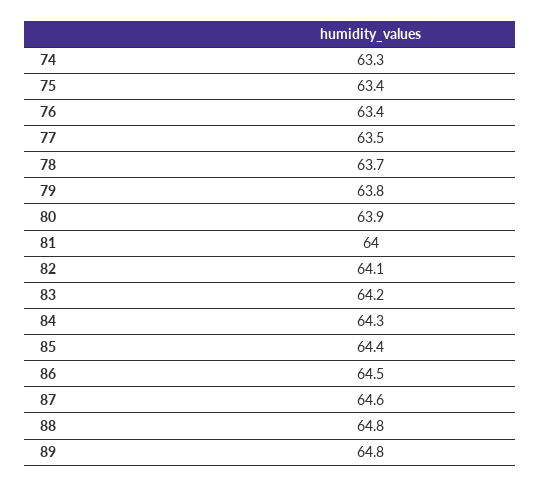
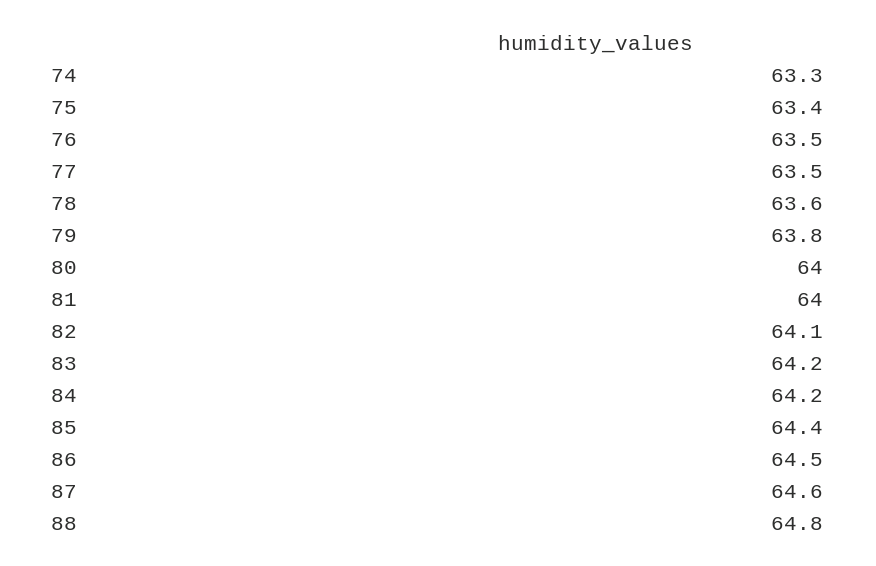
  {
    "74": 63.3,
    "75": 63.4,
-   "76": 63.4,
+   "76": 63.5,
    "77": 63.5,
-   "78": 63.7,
+   "78": 63.6,
    "79": 63.8,
-   "80": 63.9,
+   "80": 64,
    "81": 64,
    "82": 64.1,
    "83": 64.2,
-   "84": 64.3,
+   "84": 64.2,
    "85": 64.4,
    "86": 64.5,
    "87": 64.6,
-   "88": 64.8,
+   "88": 64.8
-   "89": 64.8
  }

